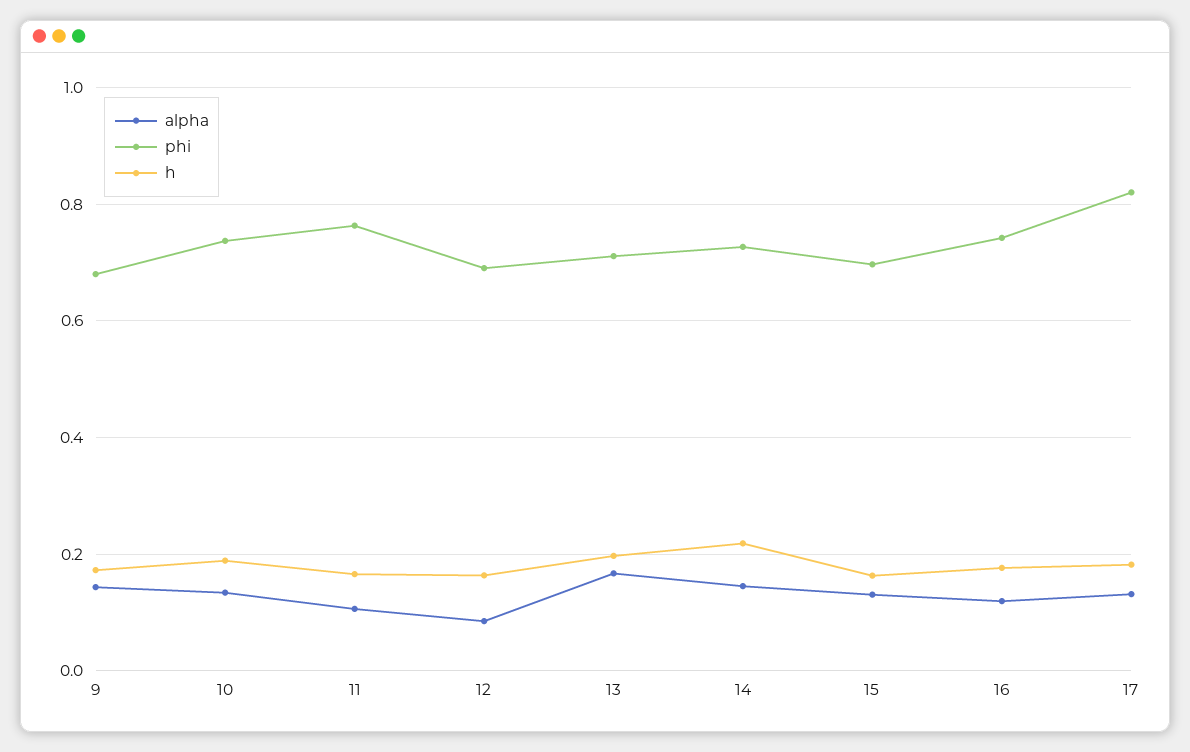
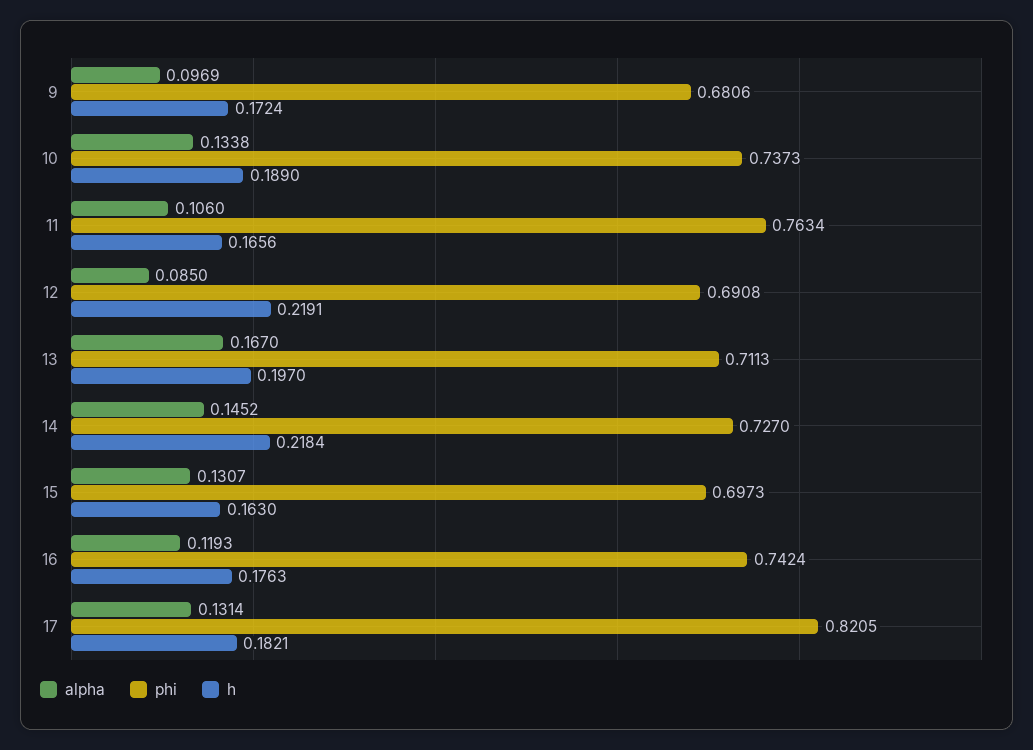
  {
    "alpha": {
-     "9": 0.14,
+     "9": 0.0969,
      "10": 0.1338,
      "11": 0.106,
      "12": 0.085,
      "13": 0.167,
      "14": 0.1452,
      "15": 0.1307,
      "16": 0.1193,
      "17": 0.1314
    },
    "phi": {
      "9": 0.6806,
      "10": 0.7373,
      "11": 0.7634,
      "12": 0.6908,
      "13": 0.7113,
      "14": 0.727,
      "15": 0.6973,
      "16": 0.7424,
      "17": 0.8205
    },
    "h": {
      "9": 0.1724,
      "10": 0.189,
      "11": 0.1656,
-     "12": 0.16,
+     "12": 0.2191,
      "13": 0.197,
      "14": 0.2184,
      "15": 0.163,
      "16": 0.1763,
      "17": 0.1821
    }
  }

